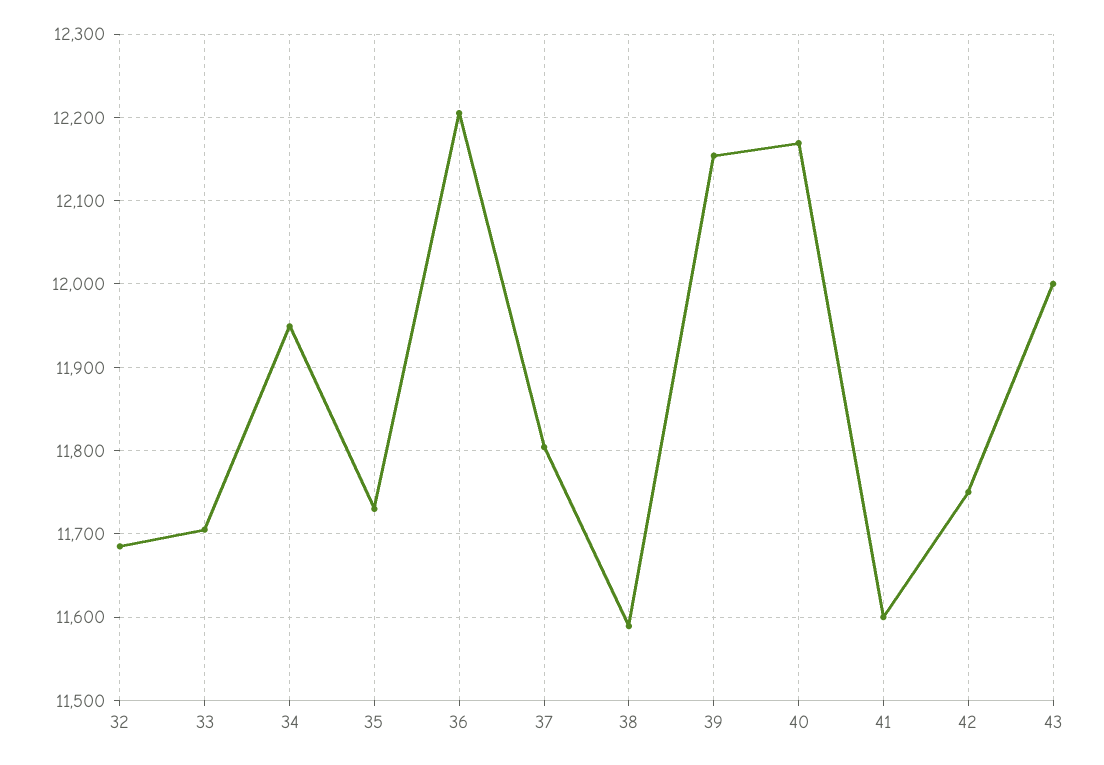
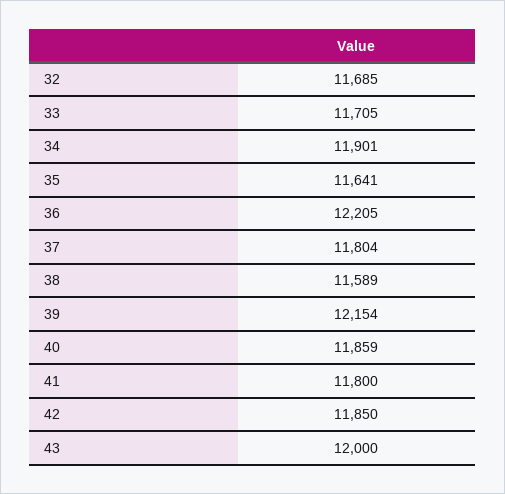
  {
    "32": 11685,
    "33": 11705,
-   "34": 11950,
+   "34": 11901,
-   "35": 11730,
+   "35": 11641,
    "36": 12205,
    "37": 11804,
    "38": 11589,
    "39": 12154,
-   "40": 12170,
+   "40": 11859,
-   "41": 11600,
+   "41": 11800,
-   "42": 11750,
+   "42": 11850,
    "43": 12000
  }

